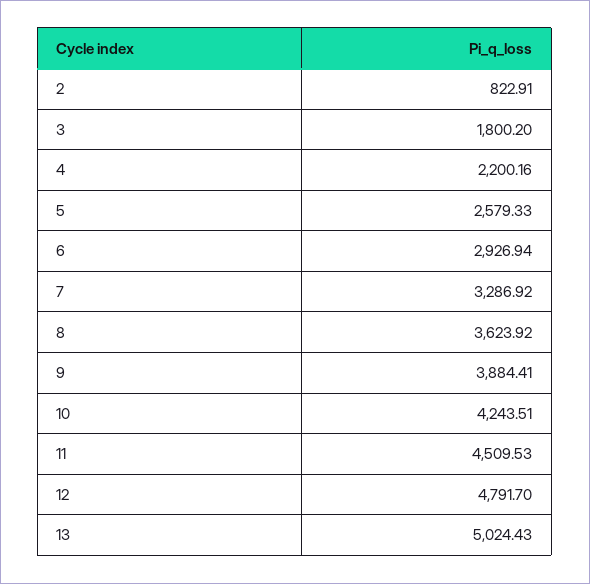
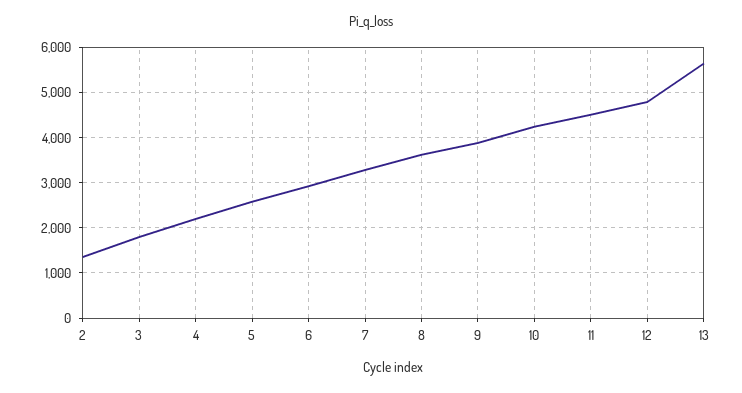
  {
-   "2": 822.91,
+   "2": 1400,
    "3": 1800.2,
    "4": 2200.16,
    "5": 2579.33,
    "6": 2926.94,
    "7": 3286.92,
    "8": 3623.92,
    "9": 3884.41,
    "10": 4243.51,
    "11": 4509.53,
    "12": 4791.7,
-   "13": 5024.43
+   "13": 5600
  }

